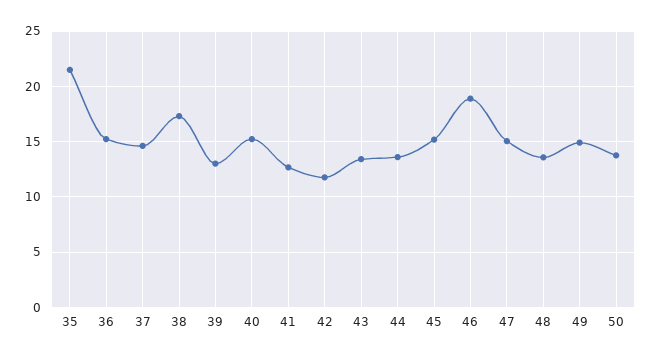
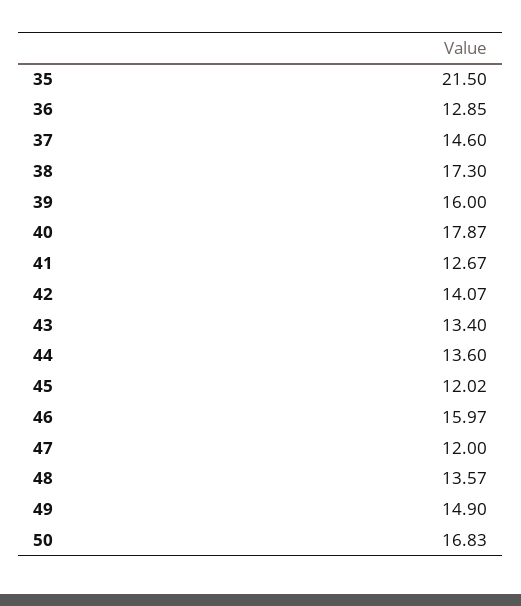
  {
    "35": 21.5,
-   "36": 15,
+   "36": 12.85,
    "37": 14.6,
    "38": 17.3,
-   "39": 13,
+   "39": 16,
-   "40": 15,
+   "40": 17.87,
    "41": 12.67,
-   "42": 12,
+   "42": 14.07,
    "43": 13.4,
    "44": 13.6,
-   "45": 15,
+   "45": 12.02,
-   "46": 19,
+   "46": 15.97,
-   "47": 15,
+   "47": 12,
    "48": 13.57,
    "49": 14.9,
-   "50": 14
+   "50": 16.83
  }

